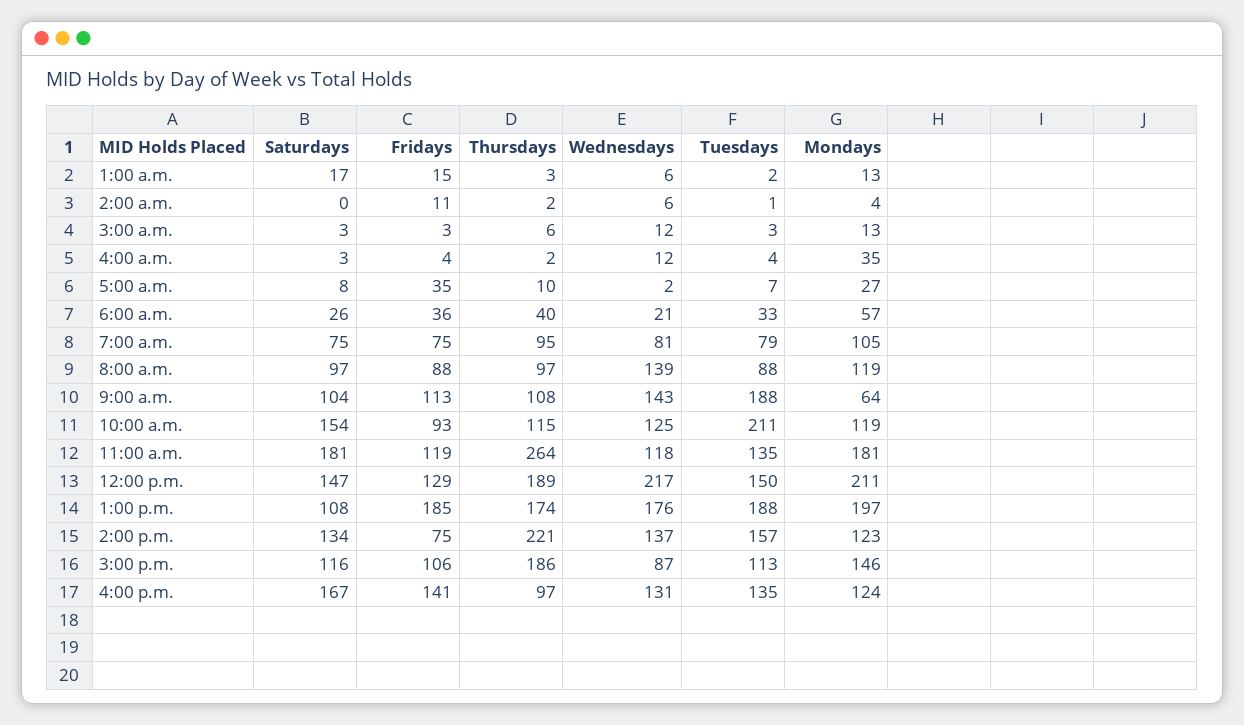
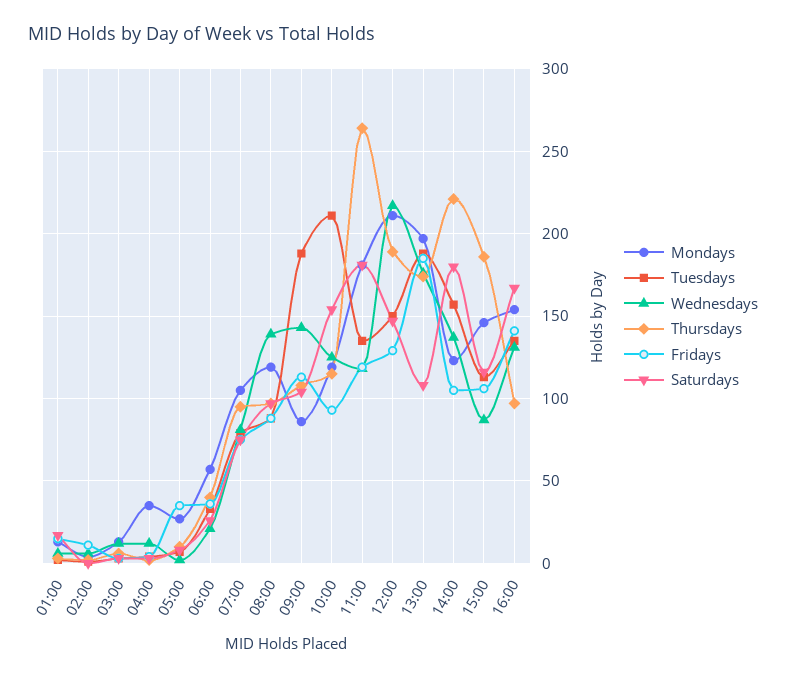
  {
    "Saturdays": {
      "1:00 a.m.": 17,
      "2:00 a.m.": 0,
      "3:00 a.m.": 3,
      "4:00 a.m.": 3,
      "5:00 a.m.": 8,
      "6:00 a.m.": 26,
      "7:00 a.m.": 75,
      "8:00 a.m.": 97,
      "9:00 a.m.": 104,
      "10:00 a.m.": 154,
      "11:00 a.m.": 181,
      "12:00 p.m.": 147,
      "1:00 p.m.": 108,
-     "2:00 p.m.": 134,
+     "2:00 p.m.": 180,
      "3:00 p.m.": 116,
      "4:00 p.m.": 167
    },
    "Fridays": {
      "1:00 a.m.": 15,
      "2:00 a.m.": 11,
      "3:00 a.m.": 3,
      "4:00 a.m.": 4,
      "5:00 a.m.": 35,
      "6:00 a.m.": 36,
      "7:00 a.m.": 75,
      "8:00 a.m.": 88,
      "9:00 a.m.": 113,
      "10:00 a.m.": 93,
      "11:00 a.m.": 119,
      "12:00 p.m.": 129,
      "1:00 p.m.": 185,
-     "2:00 p.m.": 75,
+     "2:00 p.m.": 105,
      "3:00 p.m.": 106,
      "4:00 p.m.": 141
    },
    "Thursdays": {
      "1:00 a.m.": 3,
      "2:00 a.m.": 2,
      "3:00 a.m.": 6,
      "4:00 a.m.": 2,
      "5:00 a.m.": 10,
      "6:00 a.m.": 40,
      "7:00 a.m.": 95,
      "8:00 a.m.": 97,
      "9:00 a.m.": 108,
      "10:00 a.m.": 115,
      "11:00 a.m.": 264,
      "12:00 p.m.": 189,
      "1:00 p.m.": 174,
      "2:00 p.m.": 221,
      "3:00 p.m.": 186,
      "4:00 p.m.": 97
    },
    "Wednesdays": {
      "1:00 a.m.": 6,
      "2:00 a.m.": 6,
      "3:00 a.m.": 12,
      "4:00 a.m.": 12,
      "5:00 a.m.": 2,
      "6:00 a.m.": 21,
      "7:00 a.m.": 81,
      "8:00 a.m.": 139,
      "9:00 a.m.": 143,
      "10:00 a.m.": 125,
      "11:00 a.m.": 118,
      "12:00 p.m.": 217,
      "1:00 p.m.": 176,
      "2:00 p.m.": 137,
      "3:00 p.m.": 87,
      "4:00 p.m.": 131
    },
    "Tuesdays": {
      "1:00 a.m.": 2,
      "2:00 a.m.": 1,
      "3:00 a.m.": 3,
      "4:00 a.m.": 4,
      "5:00 a.m.": 7,
      "6:00 a.m.": 33,
      "7:00 a.m.": 79,
      "8:00 a.m.": 88,
      "9:00 a.m.": 188,
      "10:00 a.m.": 211,
      "11:00 a.m.": 135,
      "12:00 p.m.": 150,
      "1:00 p.m.": 188,
      "2:00 p.m.": 157,
      "3:00 p.m.": 113,
      "4:00 p.m.": 135
    },
    "Mondays": {
      "1:00 a.m.": 13,
      "2:00 a.m.": 4,
      "3:00 a.m.": 13,
      "4:00 a.m.": 35,
      "5:00 a.m.": 27,
      "6:00 a.m.": 57,
      "7:00 a.m.": 105,
      "8:00 a.m.": 119,
-     "9:00 a.m.": 64,
+     "9:00 a.m.": 85,
      "10:00 a.m.": 119,
      "11:00 a.m.": 181,
      "12:00 p.m.": 211,
      "1:00 p.m.": 197,
      "2:00 p.m.": 123,
      "3:00 p.m.": 146,
-     "4:00 p.m.": 124
+     "4:00 p.m.": 155
    }
  }

